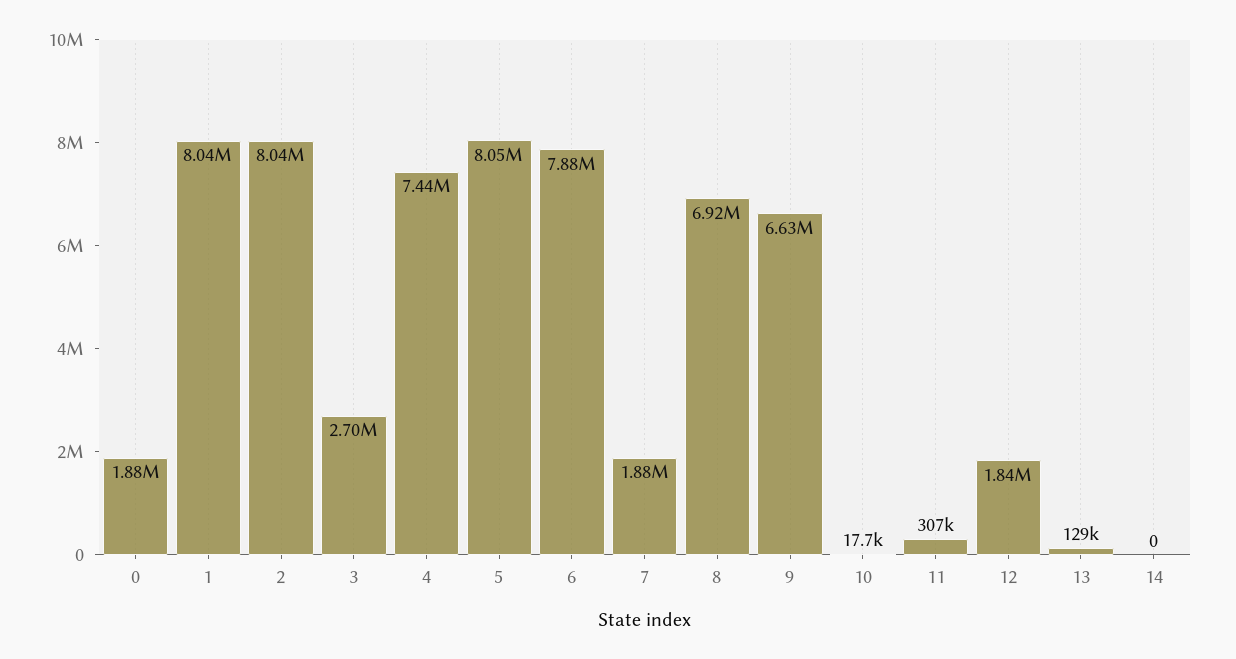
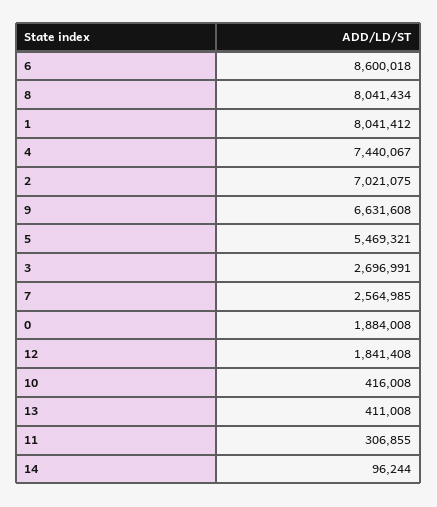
  {
    "0": 1884008,
    "1": 8041412,
-   "2": 8040000,
+   "2": 7021075,
    "3": 2696991,
    "4": 7440067,
-   "5": 8050000,
+   "5": 5469321,
-   "6": 7880000,
+   "6": 8600018,
-   "7": 1880000,
+   "7": 2564985,
-   "8": 6920000,
+   "8": 8041434,
    "9": 6631608,
-   "10": 17700,
+   "10": 416008,
    "11": 306855,
    "12": 1841408,
-   "13": 129000,
+   "13": 411008,
-   "14": 0
+   "14": 96244
  }

